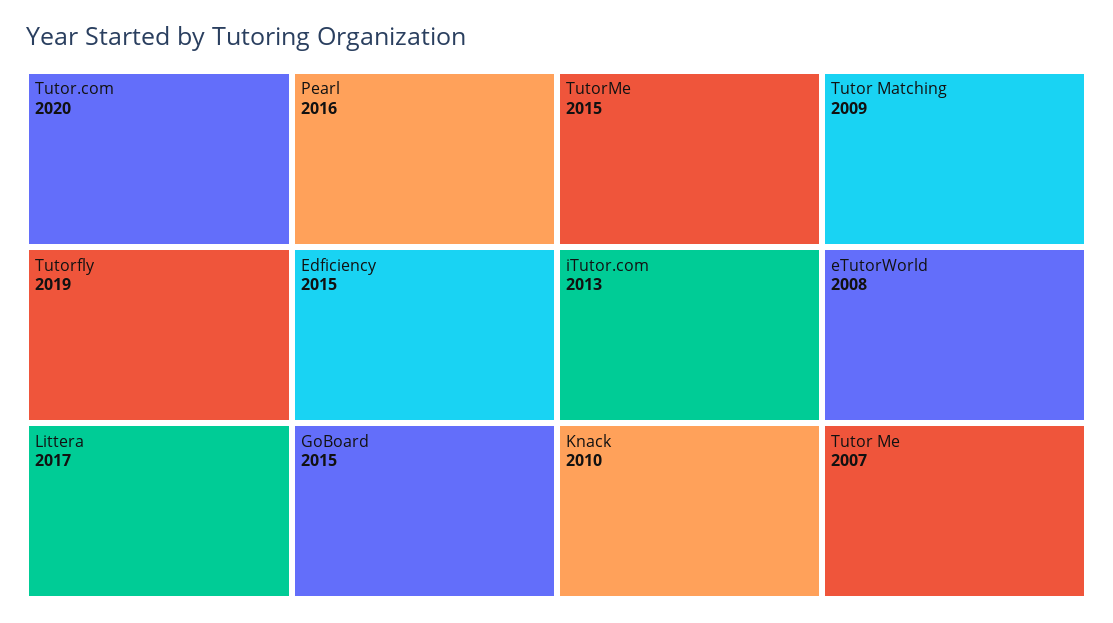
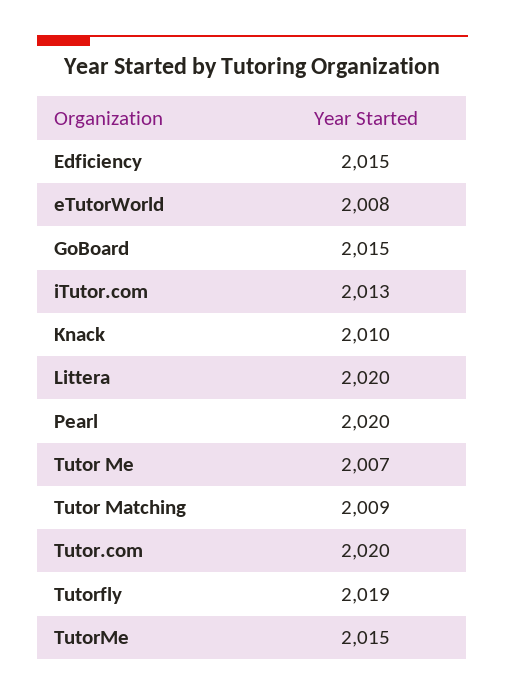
  {
    "Tutor.com": 2020,
    "Tutorfly": 2019,
-   "Littera": 2017,
+   "Littera": 2020,
-   "Pearl": 2016,
+   "Pearl": 2020,
    "Edficiency": 2015,
    "GoBoard": 2015,
    "TutorMe": 2015,
    "iTutor.com": 2013,
    "Knack": 2010,
    "Tutor Matching": 2009,
    "eTutorWorld": 2008,
    "Tutor Me": 2007
  }

